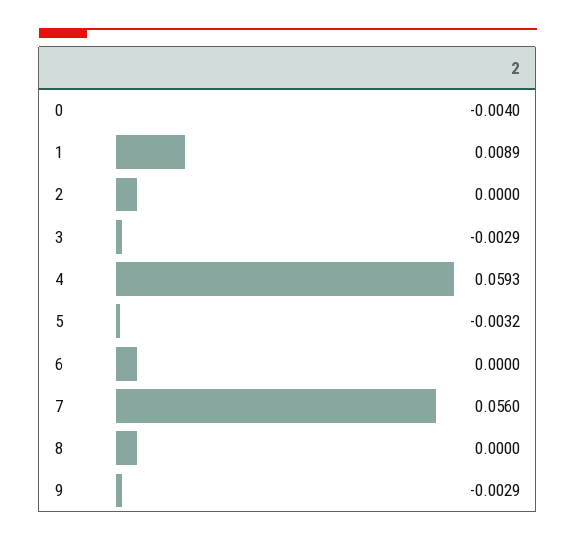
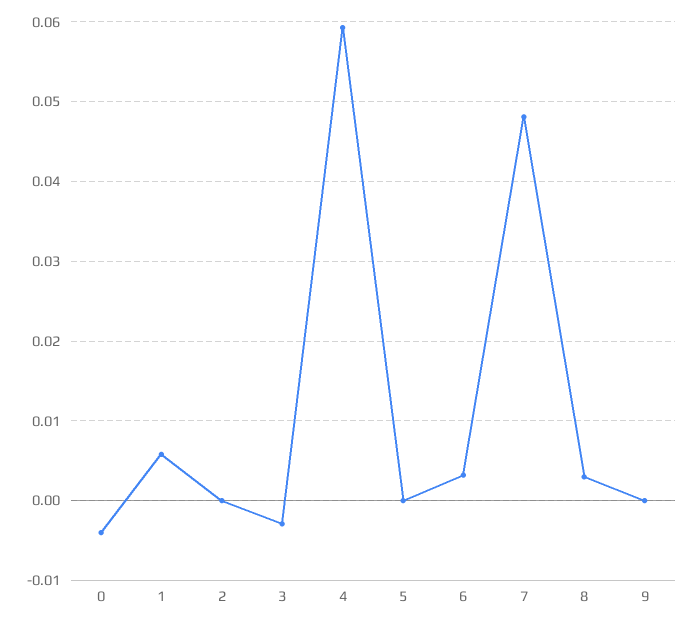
  {
    "0": -0.004,
-   "1": 0.0089,
+   "1": 0.006,
    "2": 0,
    "3": -0.0029,
    "4": 0.0593,
-   "5": -0.0032,
+   "5": 0,
-   "6": 0,
+   "6": 0.003,
-   "7": 0.056,
+   "7": 0.048,
-   "8": 0,
+   "8": 0.003,
-   "9": -0.0029
+   "9": 0
  }

